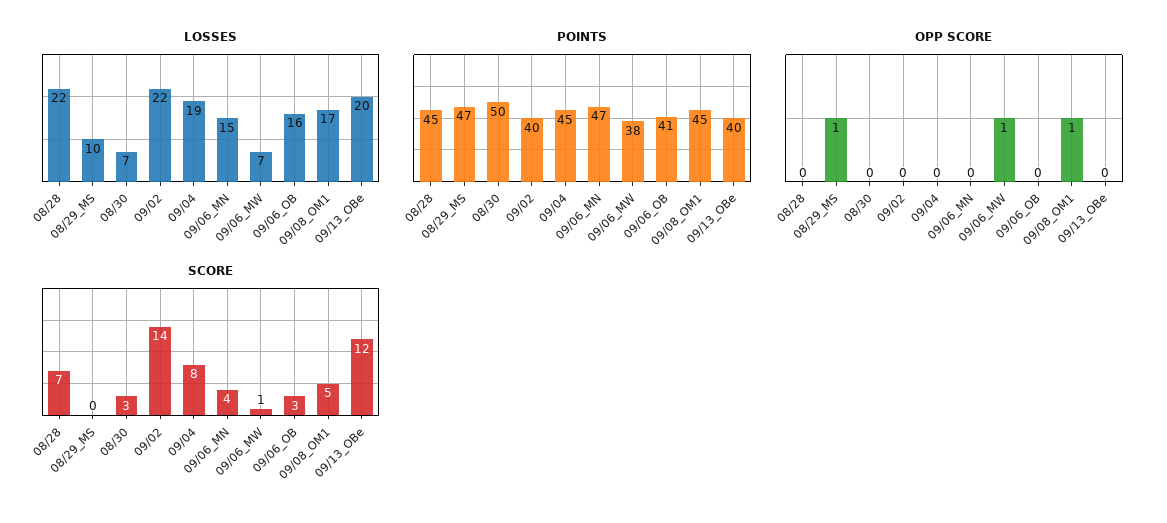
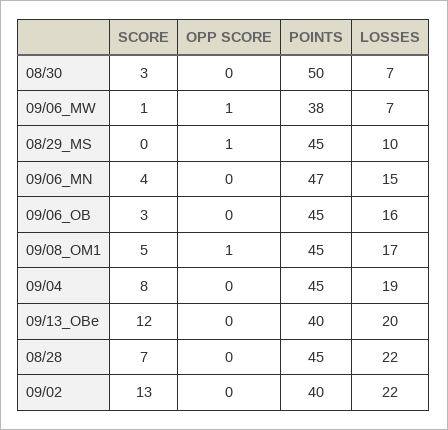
  {
    "LOSSES": {
      "08/28": 22,
      "08/29_MS": 10,
      "08/30": 7,
      "09/02": 22,
      "09/04": 19,
      "09/06_MN": 15,
      "09/06_MW": 7,
      "09/06_OB": 16,
      "09/08_OM1": 17,
      "09/13_OBe": 20
    },
    "POINTS": {
      "08/28": 45,
-     "08/29_MS": 47,
+     "08/29_MS": 45,
      "08/30": 50,
      "09/02": 40,
      "09/04": 45,
      "09/06_MN": 47,
      "09/06_MW": 38,
-     "09/06_OB": 41,
+     "09/06_OB": 45,
      "09/08_OM1": 45,
      "09/13_OBe": 40
    },
    "OPP SCORE": {
      "08/28": 0,
      "08/29_MS": 1,
      "08/30": 0,
      "09/02": 0,
      "09/04": 0,
      "09/06_MN": 0,
      "09/06_MW": 1,
      "09/06_OB": 0,
      "09/08_OM1": 1,
      "09/13_OBe": 0
    },
    "SCORE": {
      "08/28": 7,
      "08/29_MS": 0,
      "08/30": 3,
-     "09/02": 14,
+     "09/02": 13,
      "09/04": 8,
      "09/06_MN": 4,
      "09/06_MW": 1,
      "09/06_OB": 3,
      "09/08_OM1": 5,
      "09/13_OBe": 12
    }
  }

